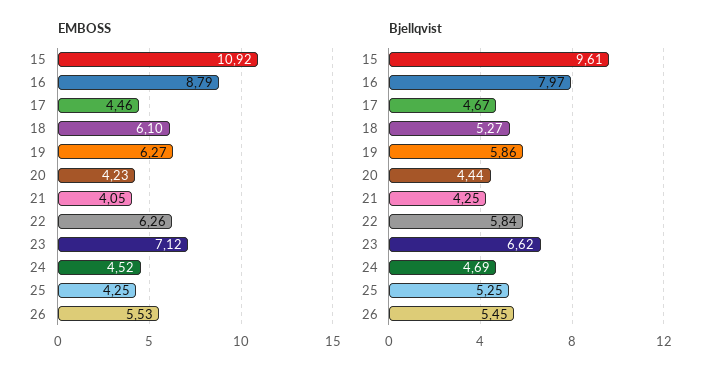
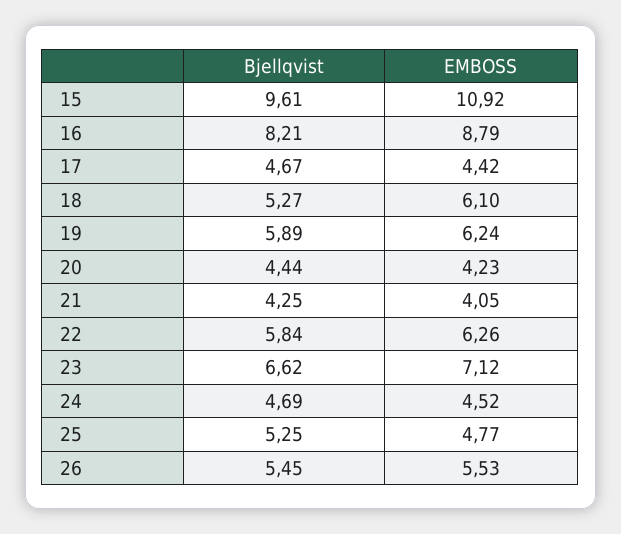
  {
    "EMBOSS": {
      "15": 10.92,
      "16": 8.79,
-     "17": 4.46,
+     "17": 4.42,
      "18": 6.1,
-     "19": 6.27,
+     "19": 6.24,
      "20": 4.23,
      "21": 4.05,
      "22": 6.26,
      "23": 7.12,
      "24": 4.52,
-     "25": 4.25,
+     "25": 4.77,
      "26": 5.53
    },
    "Bjellqvist": {
      "15": 9.61,
-     "16": 7.97,
+     "16": 8.21,
      "17": 4.67,
      "18": 5.27,
-     "19": 5.86,
+     "19": 5.89,
      "20": 4.44,
      "21": 4.25,
      "22": 5.84,
      "23": 6.62,
      "24": 4.69,
      "25": 5.25,
      "26": 5.45
    }
  }

